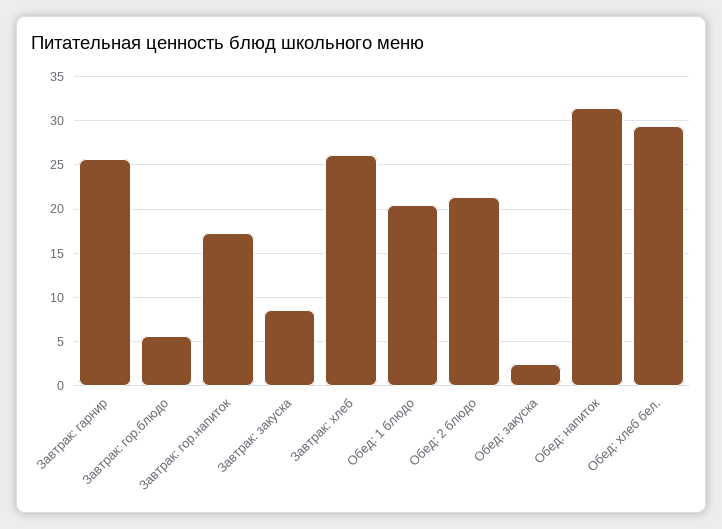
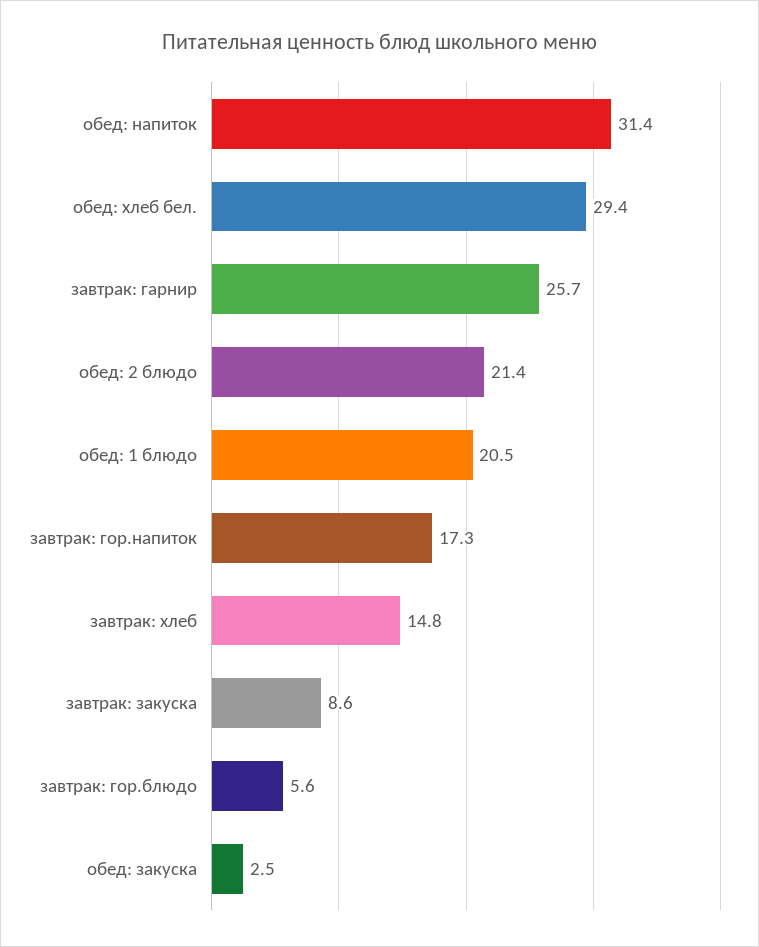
  {
    "Завтрак: гарнир": 25.7,
    "Завтрак: гор.блюдо": 5.6,
    "Завтрак: гор.напиток": 17.3,
    "Завтрак: закуска": 8.6,
-   "Завтрак: хлеб": 26,
+   "Завтрак: хлеб": 14.8,
    "Обед: 1 блюдо": 20.5,
    "Обед: 2 блюдо": 21.4,
    "Обед: закуска": 2.5,
    "Обед: напиток": 31.4,
    "Обед: хлеб бел.": 29.4
  }

